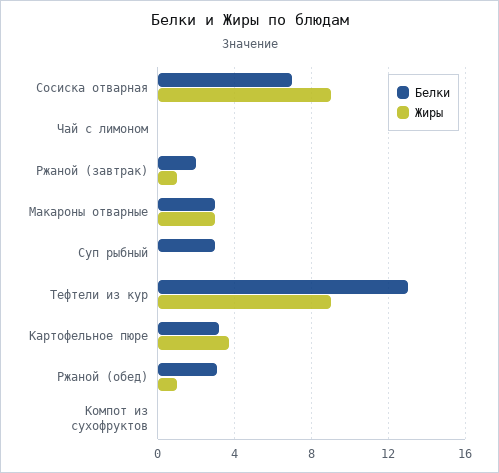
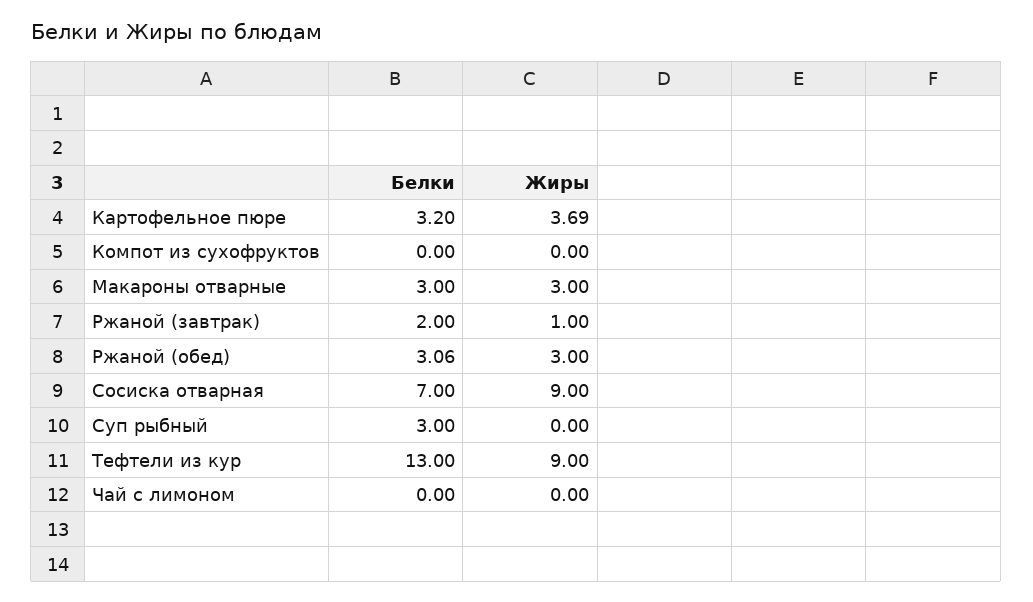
  {
    "Белки": {
      "Сосиска отварная": 7,
      "Чай с лимоном": 0,
      "Ржаной (завтрак)": 2,
      "Макароны отварные": 3,
      "Суп рыбный": 3,
      "Тефтели из кур": 13,
      "Картофельное пюре": 3.2,
      "Ржаной (обед)": 3.06,
      "Компот из сухофруктов": 0
    },
    "Жиры": {
      "Сосиска отварная": 9,
      "Чай с лимоном": 0,
      "Ржаной (завтрак)": 1,
      "Макароны отварные": 3,
      "Суп рыбный": 0,
      "Тефтели из кур": 9,
      "Картофельное пюре": 3.69,
-     "Ржаной (обед)": 1,
+     "Ржаной (обед)": 3,
      "Компот из сухофруктов": 0
    }
  }

